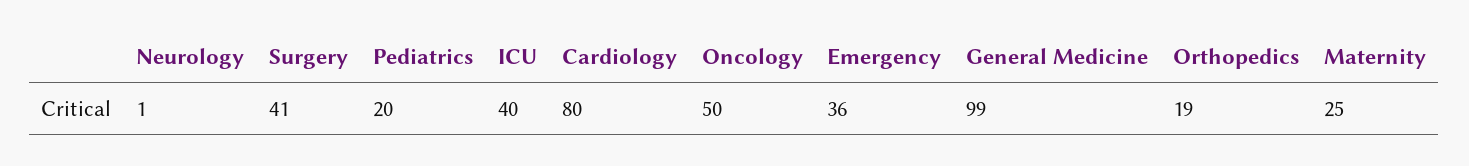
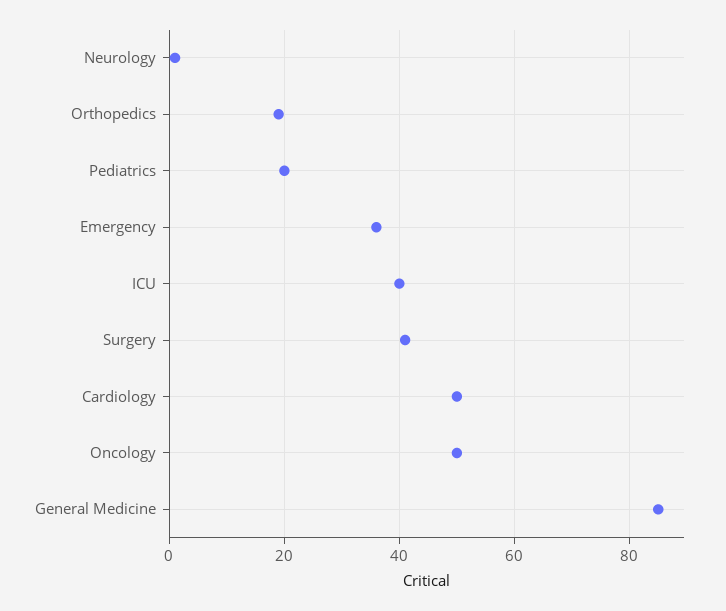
  {
    "Neurology": 1,
    "Surgery": 41,
    "Pediatrics": 20,
    "ICU": 40,
-   "Cardiology": 80,
+   "Cardiology": 50,
    "Oncology": 50,
    "Emergency": 36,
-   "General Medicine": 99,
+   "General Medicine": 85,
-   "Orthopedics": 19,
+   "Orthopedics": 19
-   "Maternity": 25
  }

